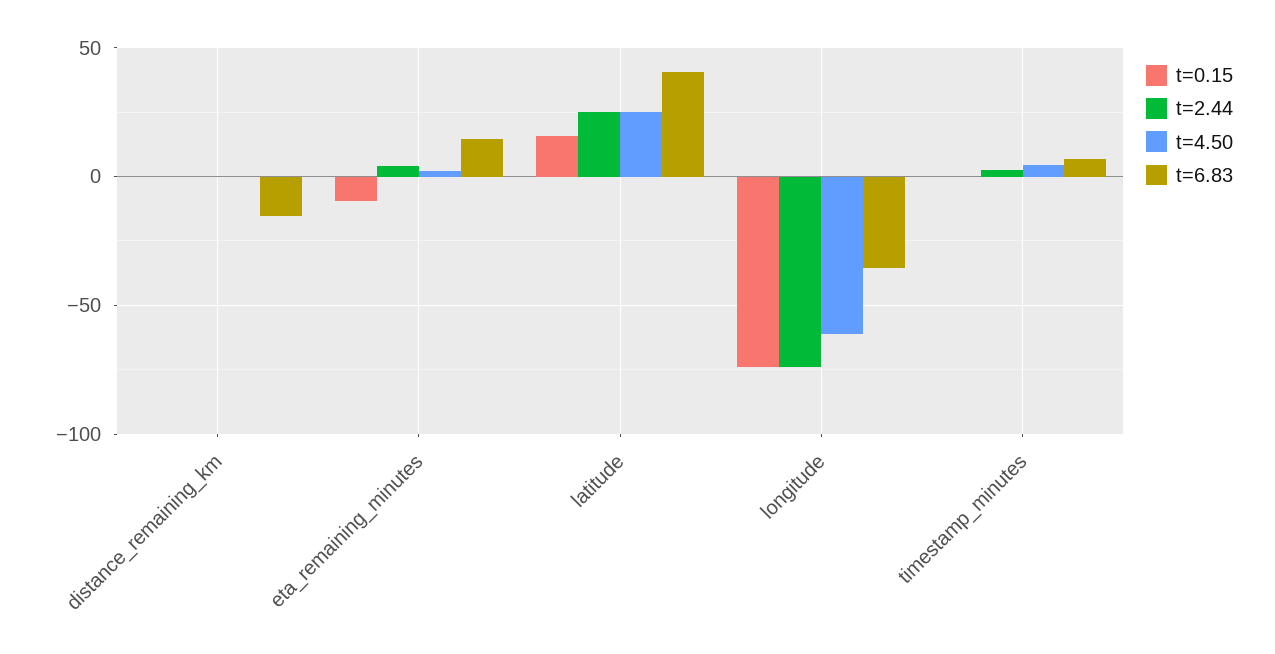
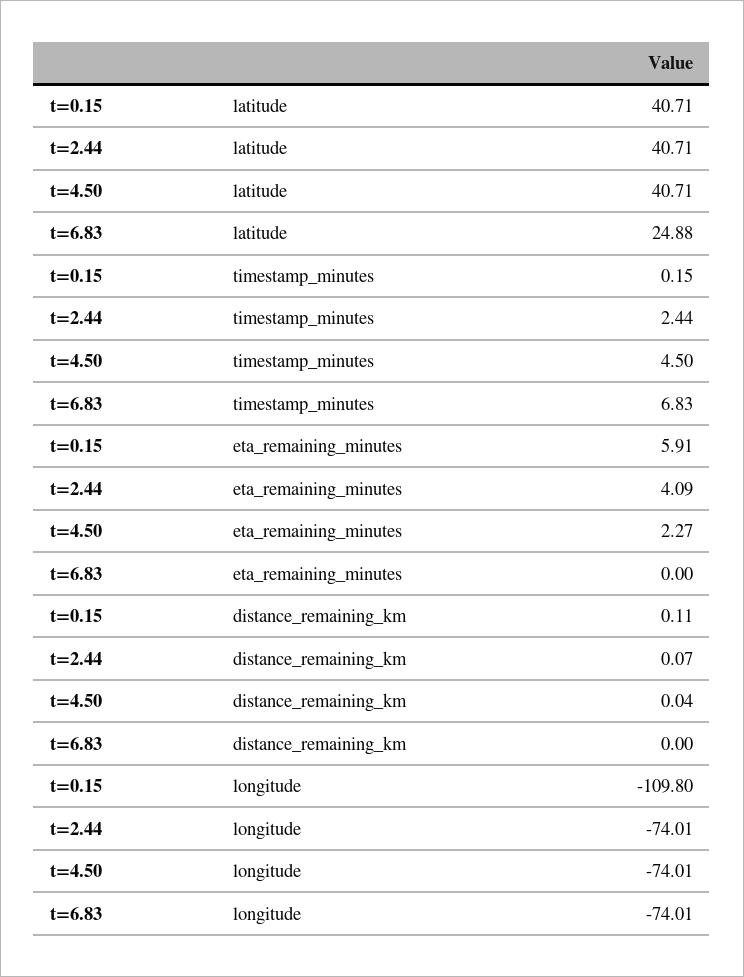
  {
    "t=0.15": {
      "distance_remaining_km": 0.11,
-     "eta_remaining_minutes": -10,
+     "eta_remaining_minutes": 5.91,
-     "latitude": 15,
+     "latitude": 40.71,
-     "longitude": -75,
+     "longitude": -109.8,
      "timestamp_minutes": 0.15
    },
    "t=2.44": {
      "distance_remaining_km": 0.07,
      "eta_remaining_minutes": 4.09,
-     "latitude": 25,
+     "latitude": 40.71,
      "longitude": -74.01,
      "timestamp_minutes": 2.44
    },
    "t=4.50": {
      "distance_remaining_km": 0.04,
      "eta_remaining_minutes": 2.27,
-     "latitude": 25,
+     "latitude": 40.71,
-     "longitude": -60,
+     "longitude": -74.01,
      "timestamp_minutes": 4.5
    },
    "t=6.83": {
-     "distance_remaining_km": -15,
+     "distance_remaining_km": 0,
-     "eta_remaining_minutes": 15,
+     "eta_remaining_minutes": 0,
-     "latitude": 40,
+     "latitude": 24.88,
-     "longitude": -35,
+     "longitude": -74.01,
      "timestamp_minutes": 6.83
    }
  }

